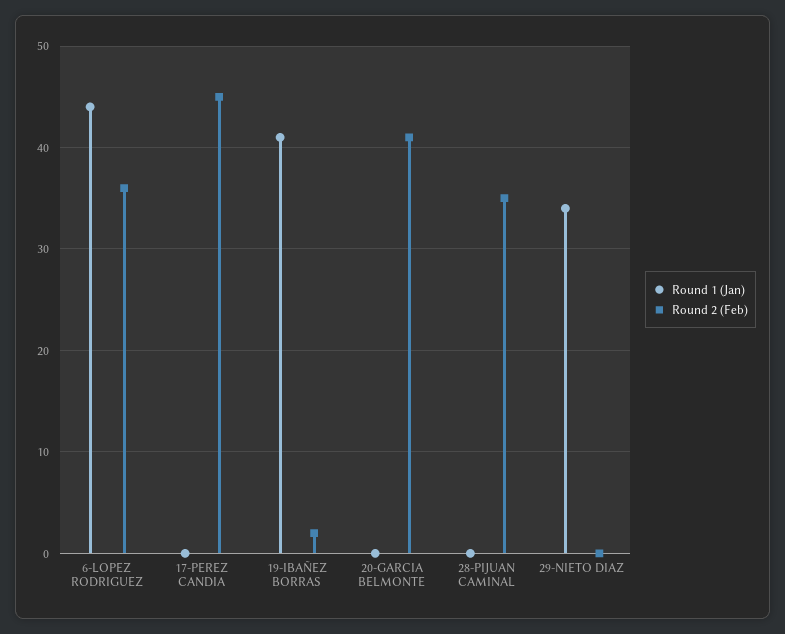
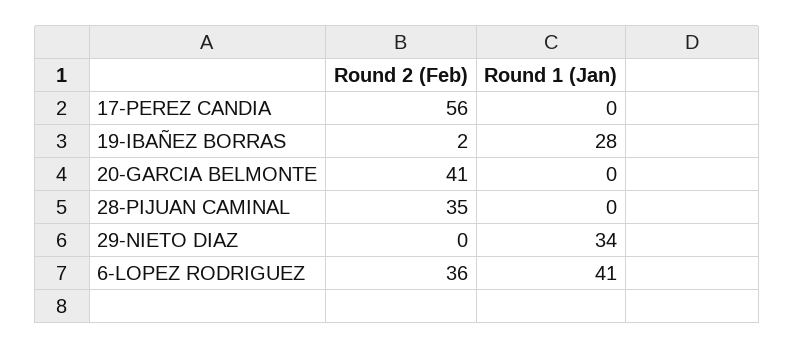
  {
    "Round 1 (Jan)": {
-     "6-LOPEZ RODRIGUEZ": 44,
+     "6-LOPEZ RODRIGUEZ": 41,
      "17-PEREZ CANDIA": 0,
-     "19-IBAÑEZ BORRAS": 41,
+     "19-IBAÑEZ BORRAS": 28,
      "20-GARCIA BELMONTE": 0,
      "28-PIJUAN CAMINAL": 0,
      "29-NIETO DIAZ": 34
    },
    "Round 2 (Feb)": {
      "6-LOPEZ RODRIGUEZ": 36,
-     "17-PEREZ CANDIA": 45,
+     "17-PEREZ CANDIA": 56,
      "19-IBAÑEZ BORRAS": 2,
      "20-GARCIA BELMONTE": 41,
      "28-PIJUAN CAMINAL": 35,
      "29-NIETO DIAZ": 0
    }
  }

